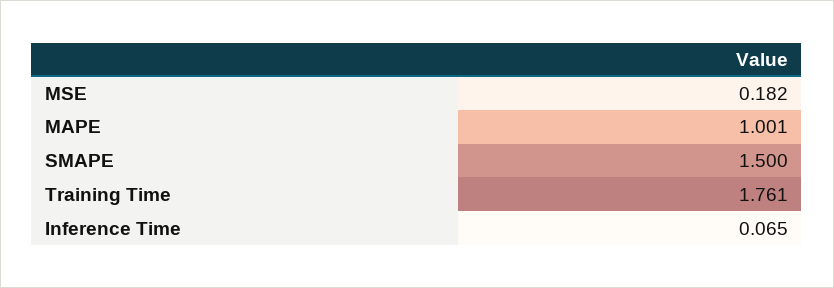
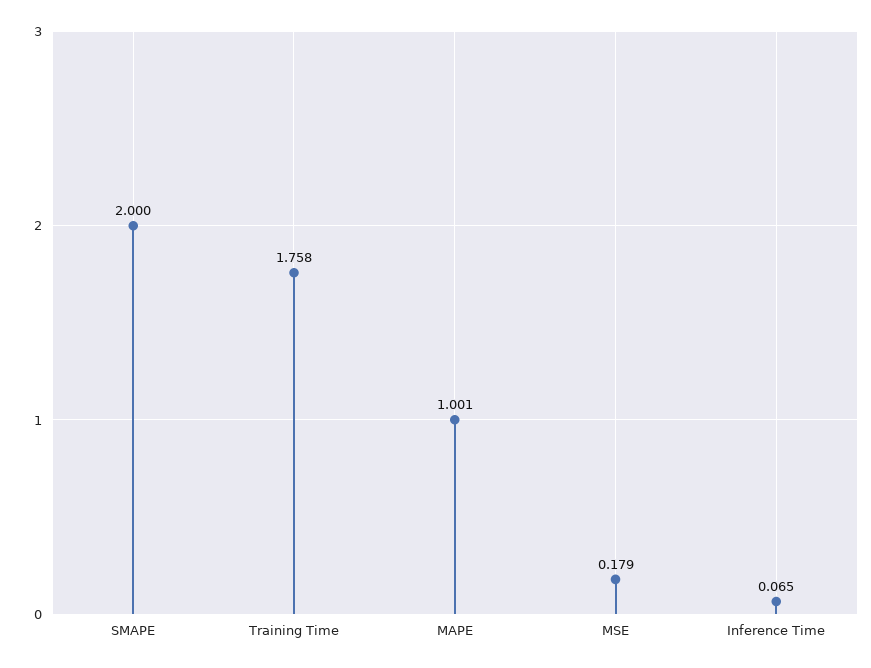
  {
-   "MSE": 0.182,
+   "MSE": 0.179,
    "MAPE": 1.001,
-   "SMAPE": 1.5,
+   "SMAPE": 2,
-   "Training Time": 1.761,
+   "Training Time": 1.758,
    "Inference Time": 0.065
  }

